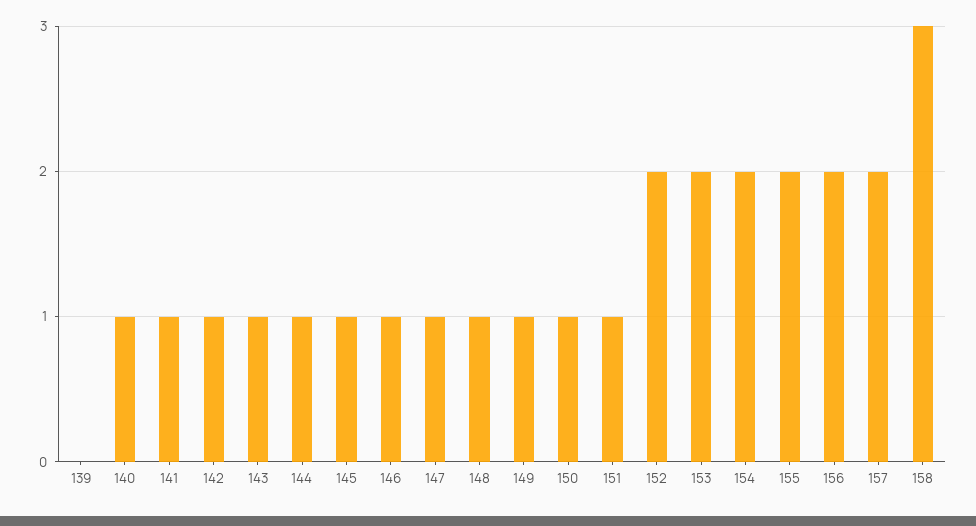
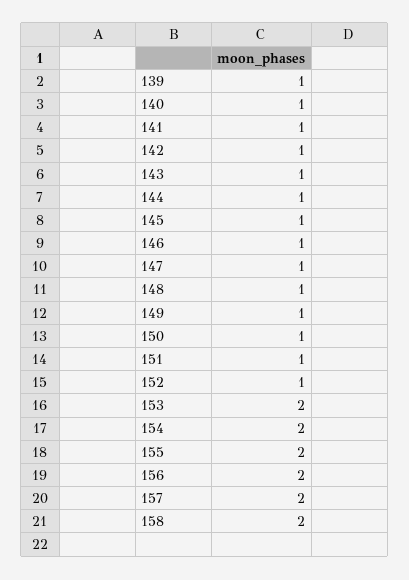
  {
-   "139": 0,
+   "139": 1,
    "140": 1,
    "141": 1,
    "142": 1,
    "143": 1,
    "144": 1,
    "145": 1,
    "146": 1,
    "147": 1,
    "148": 1,
    "149": 1,
    "150": 1,
    "151": 1,
-   "152": 2,
+   "152": 1,
    "153": 2,
    "154": 2,
    "155": 2,
    "156": 2,
    "157": 2,
-   "158": 3
+   "158": 2
  }

